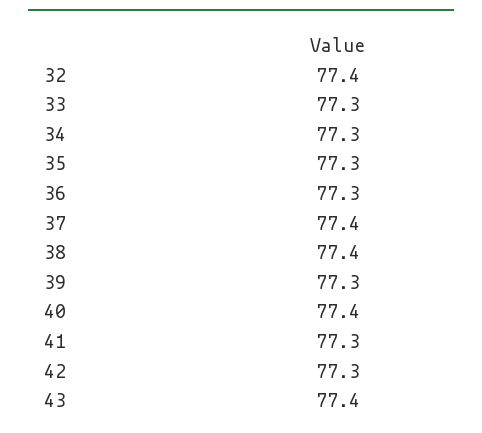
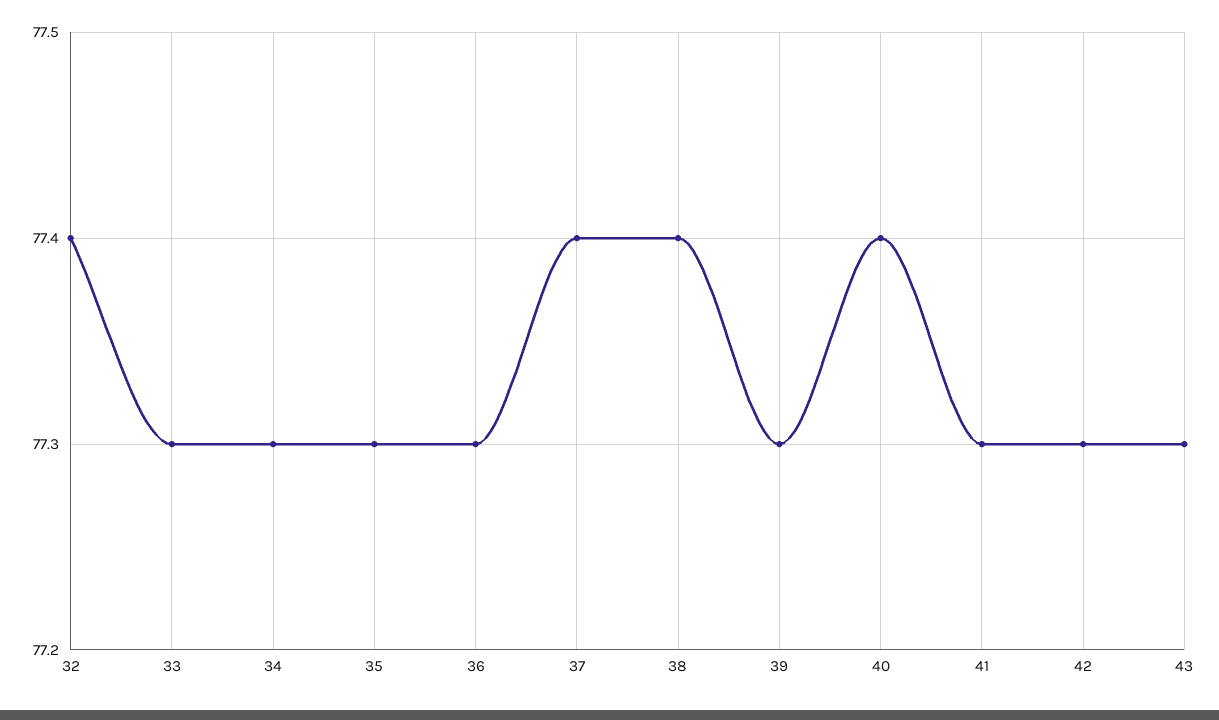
  {
    "32": 77.4,
    "33": 77.3,
    "34": 77.3,
    "35": 77.3,
    "36": 77.3,
    "37": 77.4,
    "38": 77.4,
    "39": 77.3,
    "40": 77.4,
    "41": 77.3,
    "42": 77.3,
-   "43": 77.4
+   "43": 77.3
  }

